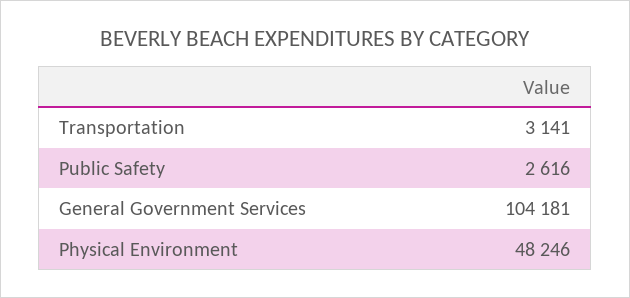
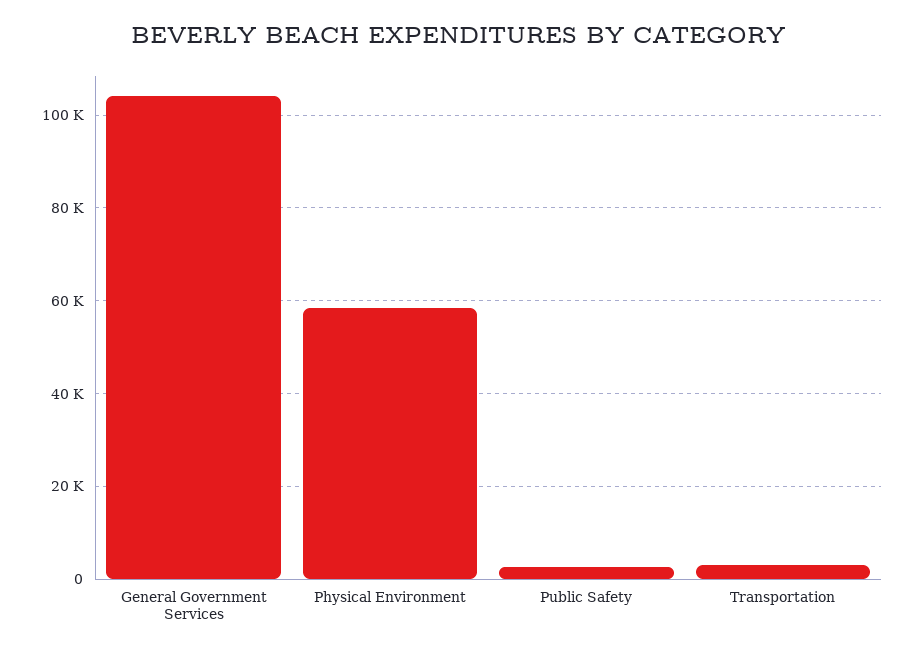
  {
    "Transportation": 3141,
    "Public Safety": 2616,
    "General Government Services": 104181,
-   "Physical Environment": 48246
+   "Physical Environment": 58000
  }

